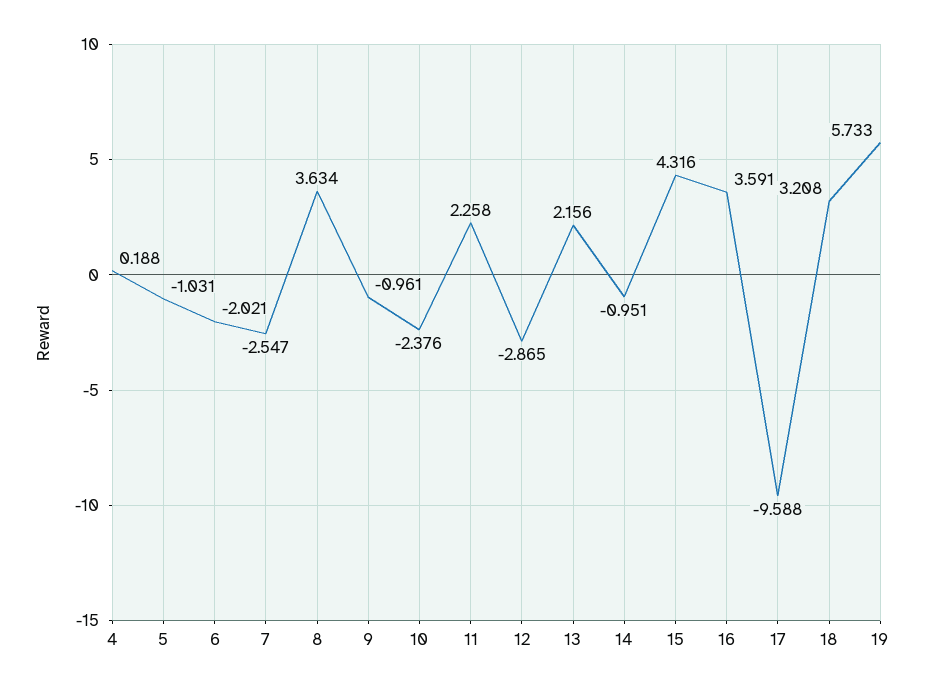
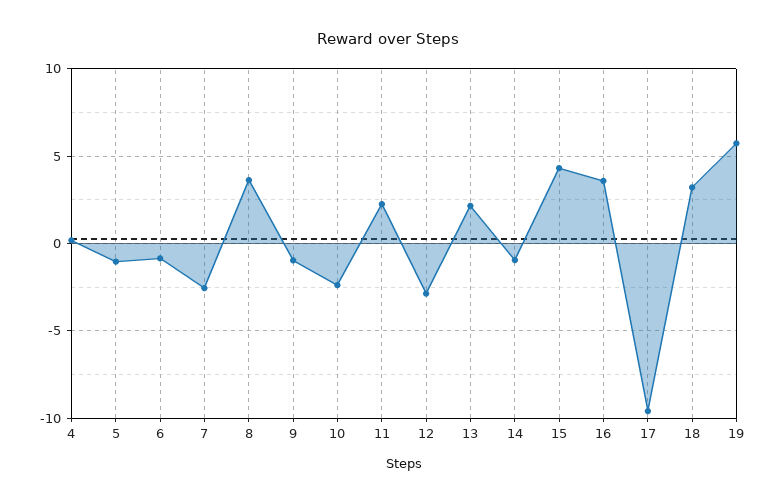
  {
    "4": 0.188,
    "5": -1.031,
-   "6": -2.021,
+   "6": -1,
    "7": -2.547,
    "8": 3.634,
    "9": -0.961,
    "10": -2.376,
    "11": 2.258,
    "12": -2.865,
    "13": 2.156,
    "14": -0.951,
    "15": 4.316,
    "16": 3.591,
    "17": -9.588,
    "18": 3.208,
    "19": 5.733
  }

